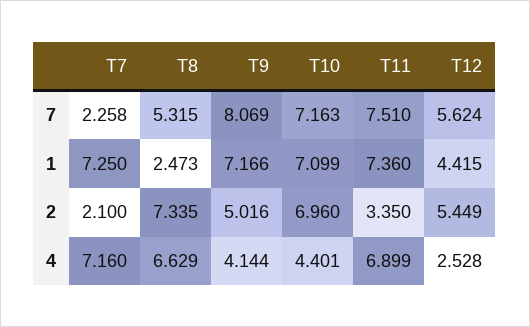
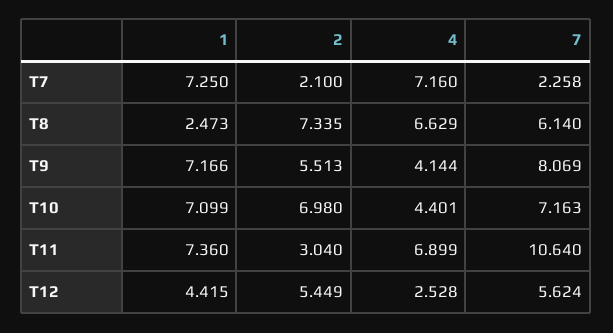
  {
    "T7": {
      "7": 2.258,
      "1": 7.25,
      "2": 2.1,
      "4": 7.16
    },
    "T8": {
-     "7": 5.315,
+     "7": 6.14,
      "1": 2.473,
      "2": 7.335,
      "4": 6.629
    },
    "T9": {
      "7": 8.069,
      "1": 7.166,
-     "2": 5.016,
+     "2": 5.513,
      "4": 4.144
    },
    "T10": {
      "7": 7.163,
      "1": 7.099,
-     "2": 6.96,
+     "2": 6.98,
      "4": 4.401
    },
    "T11": {
-     "7": 7.51,
+     "7": 10.64,
      "1": 7.36,
-     "2": 3.35,
+     "2": 3.04,
      "4": 6.899
    },
    "T12": {
      "7": 5.624,
      "1": 4.415,
      "2": 5.449,
      "4": 2.528
    }
  }

